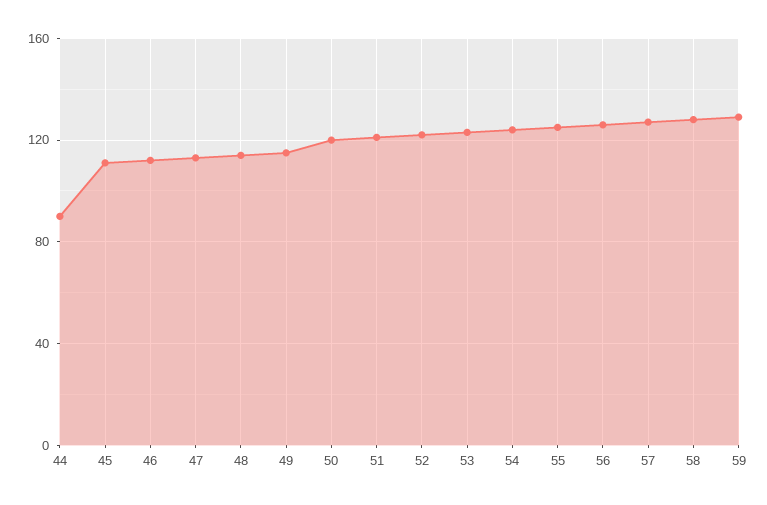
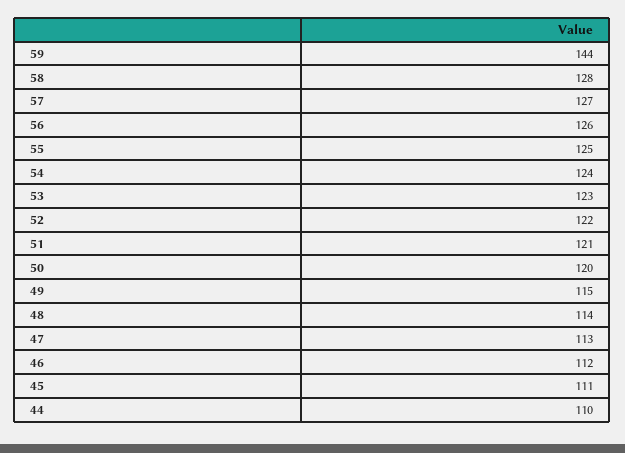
  {
-   "44": 90,
+   "44": 110,
    "45": 111,
    "46": 112,
    "47": 113,
    "48": 114,
    "49": 115,
    "50": 120,
    "51": 121,
    "52": 122,
    "53": 123,
    "54": 124,
    "55": 125,
    "56": 126,
    "57": 127,
    "58": 128,
-   "59": 130
+   "59": 144
  }

